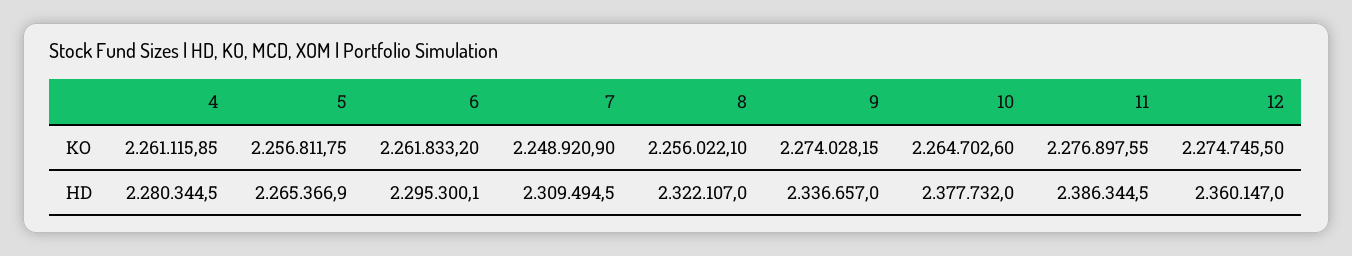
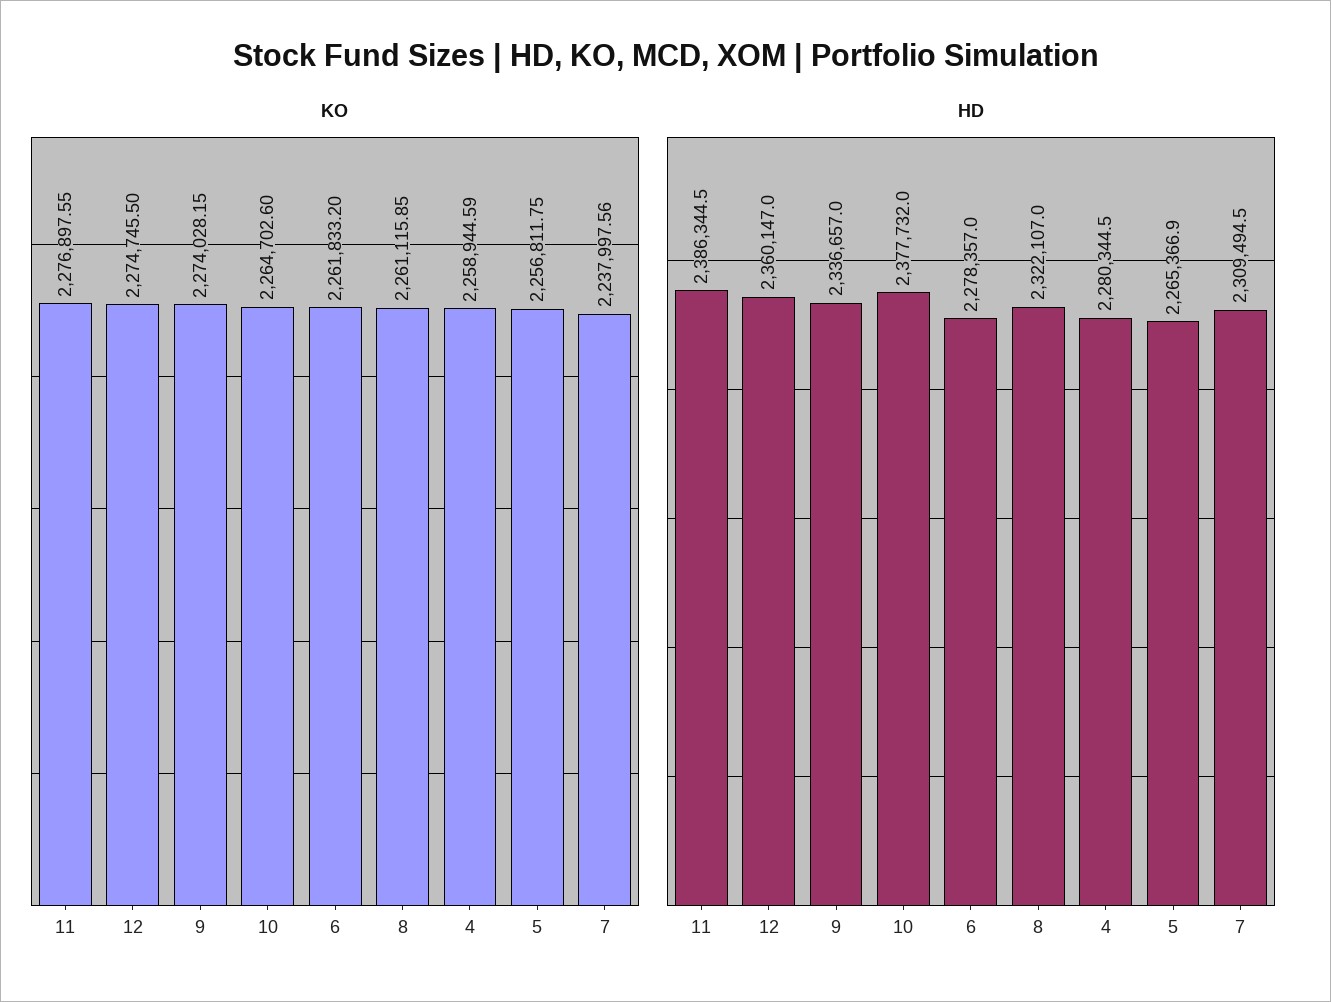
  {
    "KO": {
-     "4": 2261115.85,
+     "4": 2258944.59,
      "5": 2256811.75,
      "6": 2261833.2,
-     "7": 2248920.9,
+     "7": 2237997.56,
-     "8": 2256022.1,
+     "8": 2261115.85,
      "9": 2274028.15,
      "10": 2264702.6,
      "11": 2276897.55,
      "12": 2274745.5
    },
    "HD": {
      "4": 2280344.5,
      "5": 2265366.9,
-     "6": 2295300.1,
+     "6": 2278357,
      "7": 2309494.5,
      "8": 2322107,
      "9": 2336657,
      "10": 2377732,
      "11": 2386344.5,
      "12": 2360147
    }
  }

